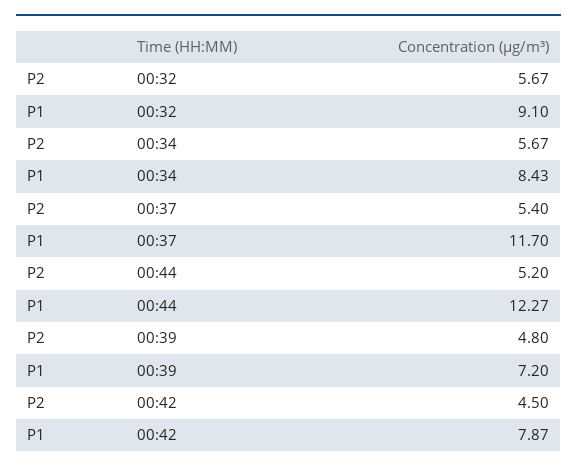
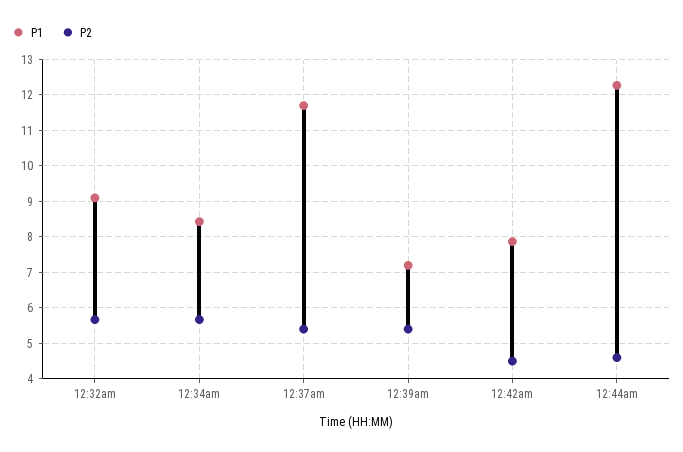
  {
    "P2": {
      "00:32": 5.67,
      "00:34": 5.67,
      "00:37": 5.4,
-     "00:44": 5.2,
+     "00:44": 4.6,
-     "00:39": 4.8,
+     "00:39": 5.4,
      "00:42": 4.5
    },
    "P1": {
      "00:32": 9.1,
      "00:34": 8.43,
      "00:37": 11.7,
      "00:44": 12.27,
      "00:39": 7.2,
      "00:42": 7.87
    }
  }

